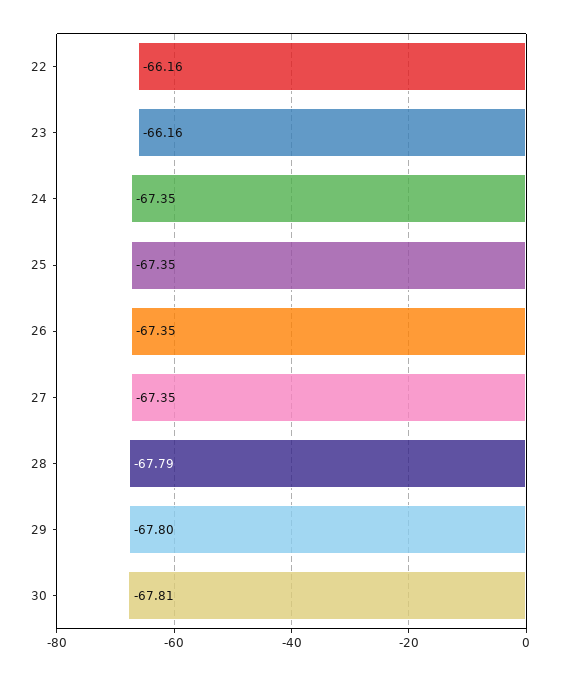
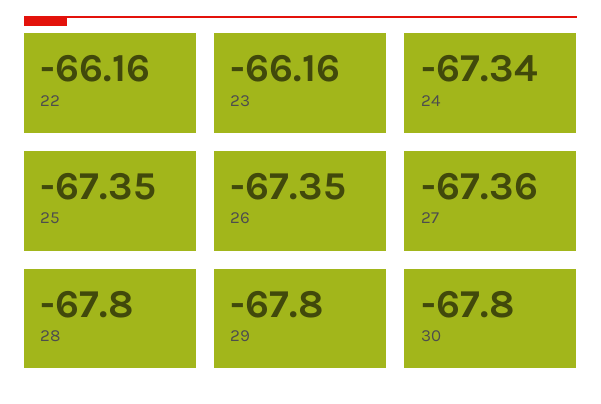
  {
    "22": -66.16,
    "23": -66.16,
-   "24": -67.35,
+   "24": -67.34,
    "25": -67.35,
    "26": -67.35,
-   "27": -67.35,
+   "27": -67.36,
-   "28": -67.79,
+   "28": -67.8,
    "29": -67.8,
-   "30": -67.81
+   "30": -67.8
  }

